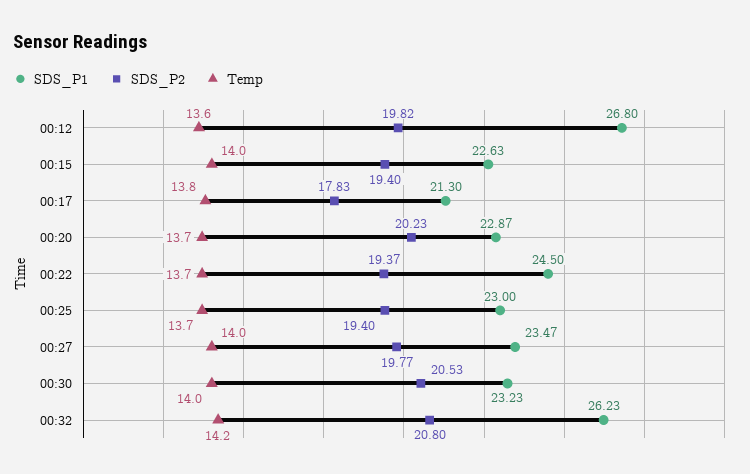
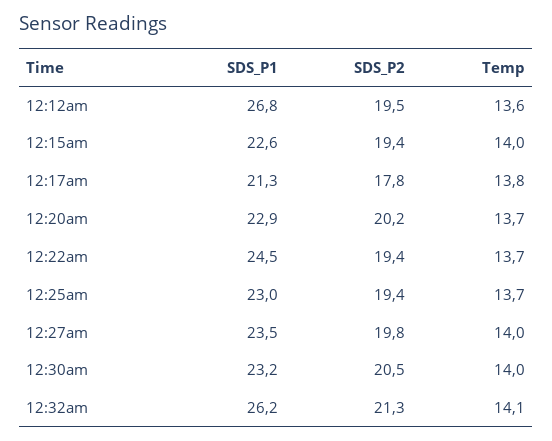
  {
    "SDS_P1": {
      "00:12": 26.8,
      "00:15": 22.63,
      "00:17": 21.3,
      "00:20": 22.87,
      "00:22": 24.5,
      "00:25": 23,
      "00:27": 23.47,
      "00:30": 23.23,
      "00:32": 26.23
    },
    "SDS_P2": {
-     "00:12": 19.82,
+     "00:12": 19.5,
      "00:15": 19.4,
      "00:17": 17.83,
      "00:20": 20.23,
      "00:22": 19.37,
      "00:25": 19.4,
      "00:27": 19.77,
      "00:30": 20.53,
-     "00:32": 20.8
+     "00:32": 21.3
    },
    "Temp": {
      "00:12": 13.6,
      "00:15": 14,
      "00:17": 13.8,
      "00:20": 13.7,
      "00:22": 13.7,
      "00:25": 13.7,
      "00:27": 14,
      "00:30": 14,
-     "00:32": 14.2
+     "00:32": 14.1
    }
  }

